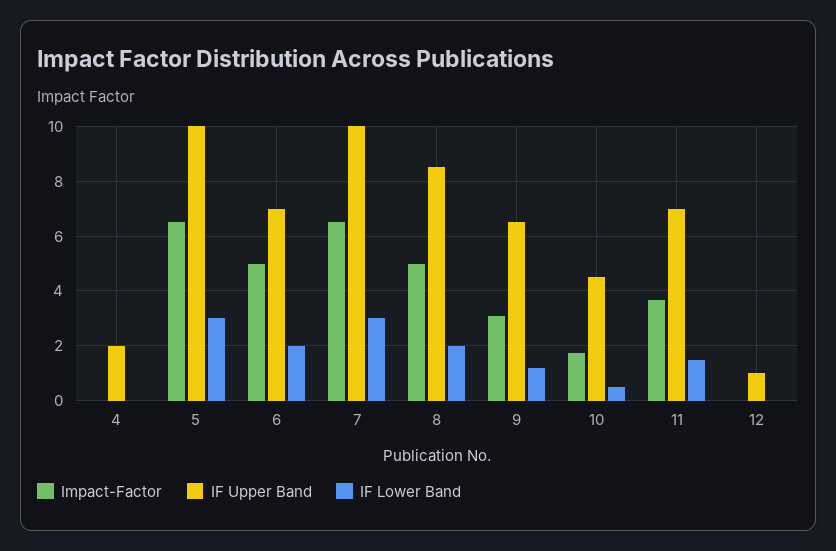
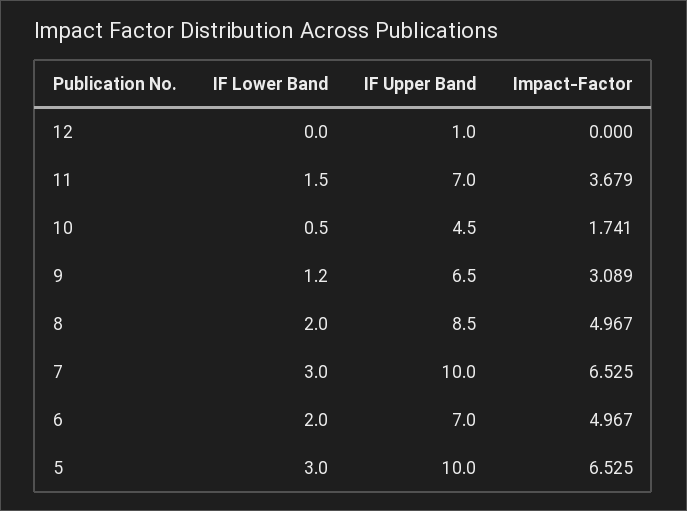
  {
    "Impact-Factor": {
-     "4": 0,
      "5": 6.525,
      "6": 4.967,
      "7": 6.525,
      "8": 4.967,
      "9": 3.089,
      "10": 1.741,
      "11": 3.679,
      "12": 0
    },
    "IF Upper Band": {
-     "4": 2,
      "5": 10,
      "6": 7,
      "7": 10,
      "8": 8.5,
      "9": 6.5,
      "10": 4.5,
      "11": 7,
      "12": 1
    },
    "IF Lower Band": {
-     "4": 0,
      "5": 3,
      "6": 2,
      "7": 3,
      "8": 2,
      "9": 1.2,
      "10": 0.5,
      "11": 1.5,
      "12": 0
    }
  }

